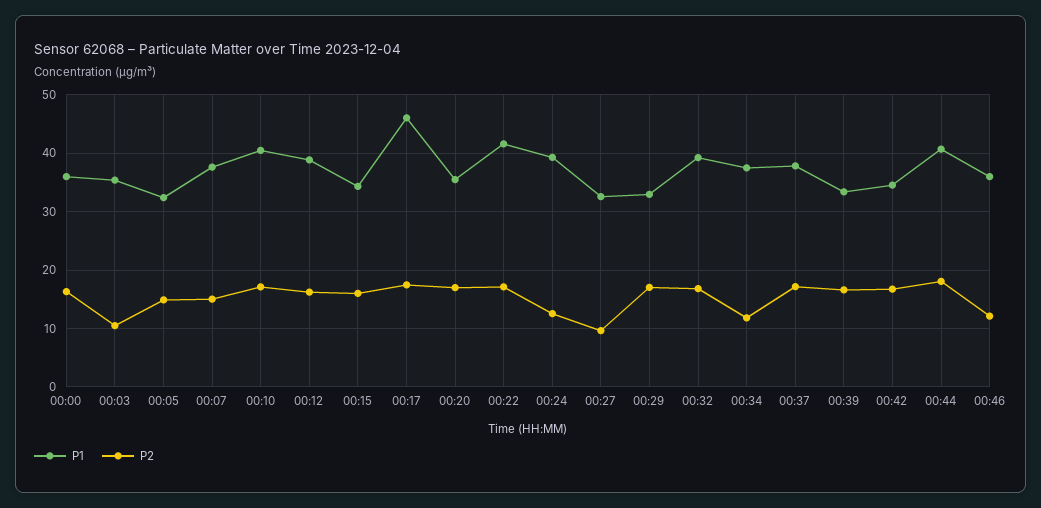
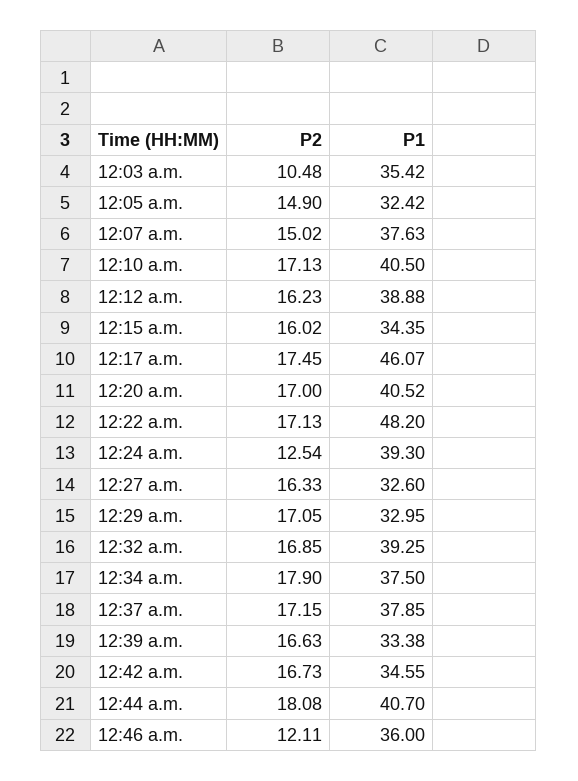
  {
    "P1": {
-     "00:00": 36,
      "00:03": 35.42,
      "00:05": 32.42,
      "00:07": 37.63,
      "00:10": 40.5,
      "00:12": 38.88,
      "00:15": 34.35,
      "00:17": 46.07,
-     "00:20": 36,
+     "00:20": 40.52,
-     "00:22": 42,
+     "00:22": 48.2,
      "00:24": 39.3,
      "00:27": 32.6,
      "00:29": 32.95,
      "00:32": 39.25,
      "00:34": 37.5,
      "00:37": 37.85,
      "00:39": 33.38,
      "00:42": 34.55,
      "00:44": 40.7,
      "00:46": 36
    },
    "P2": {
-     "00:00": 16,
      "00:03": 10.48,
      "00:05": 14.9,
      "00:07": 15.02,
      "00:10": 17.13,
      "00:12": 16.23,
      "00:15": 16.02,
      "00:17": 17.45,
      "00:20": 17,
      "00:22": 17.13,
      "00:24": 12.54,
-     "00:27": 10,
+     "00:27": 16.33,
      "00:29": 17.05,
      "00:32": 16.85,
-     "00:34": 12,
+     "00:34": 17.9,
      "00:37": 17.15,
      "00:39": 16.63,
      "00:42": 16.73,
      "00:44": 18.08,
      "00:46": 12.11
    }
  }

